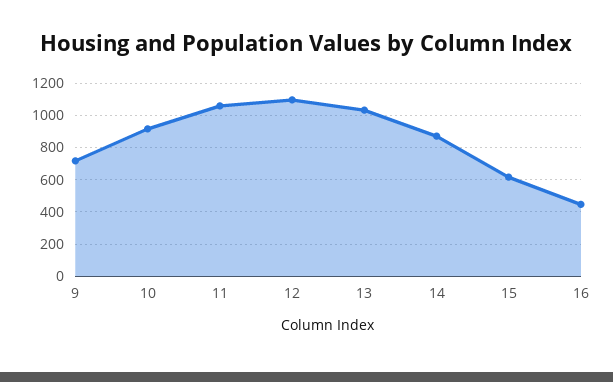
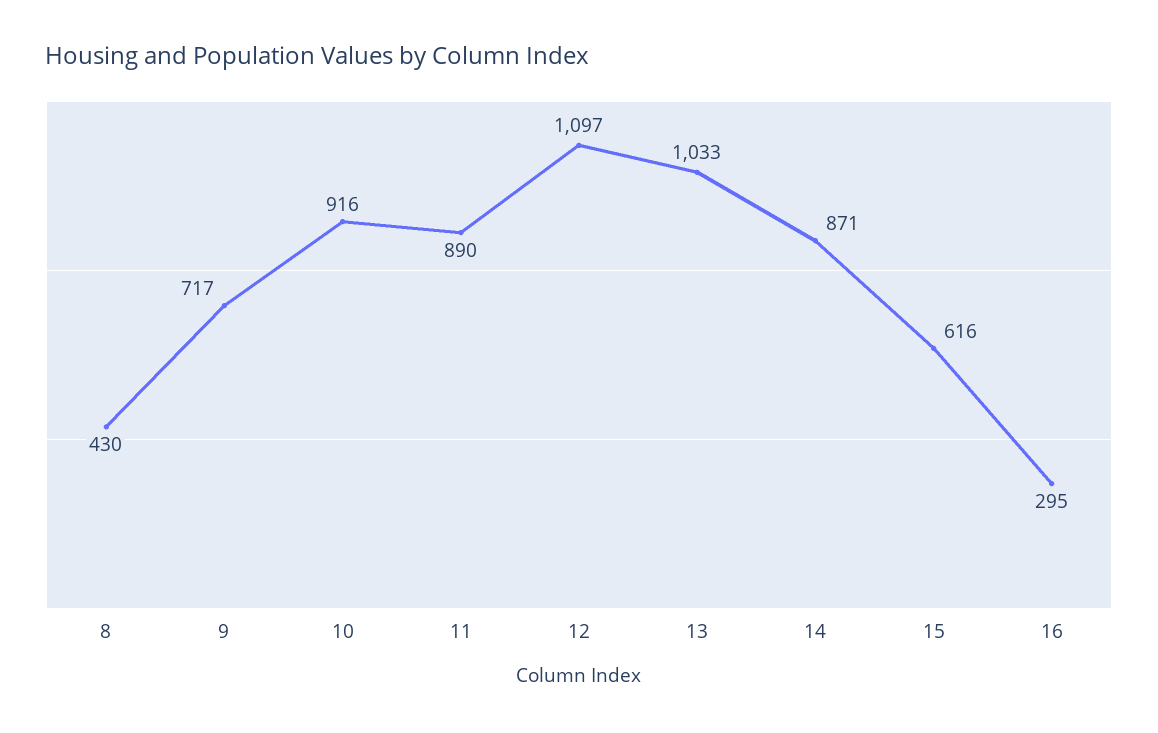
  {
    "9": 717,
    "10": 916,
-   "11": 1050,
+   "11": 890,
    "12": 1097,
    "13": 1033,
    "14": 871,
    "15": 616,
-   "16": 450
+   "16": 295,
+   "8": 430
  }

